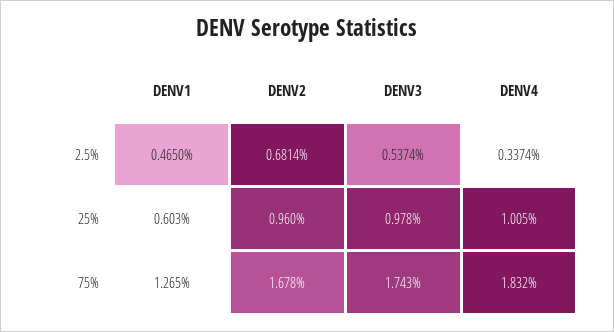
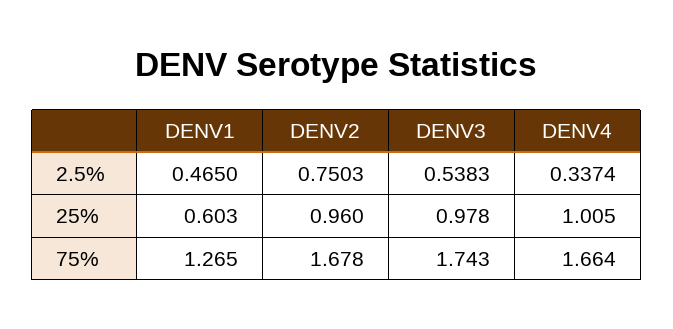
  {
    "DENV1": {
      "2.5%": 0.465,
      "25%": 0.603,
      "75%": 1.265
    },
    "DENV2": {
-     "2.5%": 0.6814,
+     "2.5%": 0.7503,
      "25%": 0.96,
      "75%": 1.678
    },
    "DENV3": {
-     "2.5%": 0.5374,
+     "2.5%": 0.5383,
      "25%": 0.978,
      "75%": 1.743
    },
    "DENV4": {
      "2.5%": 0.3374,
      "25%": 1.005,
-     "75%": 1.832
+     "75%": 1.664
    }
  }

